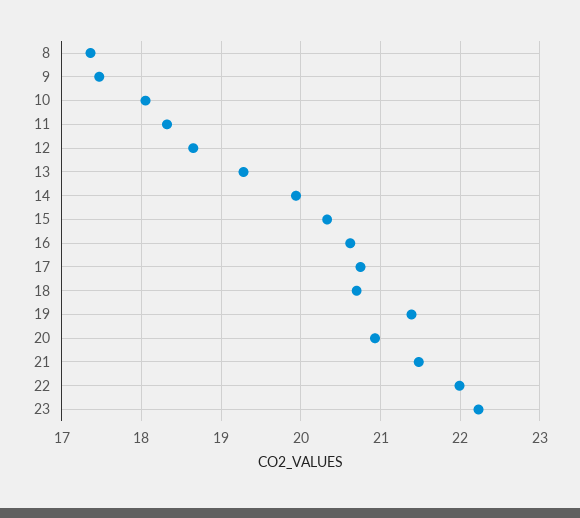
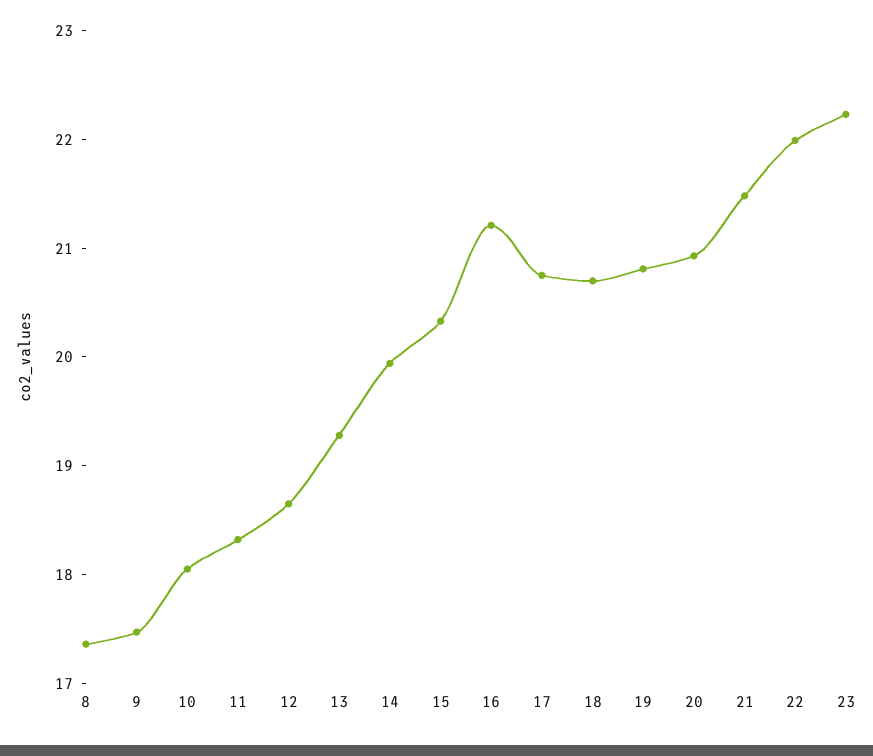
  {
    "8": 17.4,
    "9": 17.5,
    "10": 18.1,
    "11": 18.3,
    "12": 18.7,
    "13": 19.3,
    "14": 19.9,
    "15": 20.3,
-   "16": 20.6,
+   "16": 21.2,
    "17": 20.8,
    "18": 20.7,
-   "19": 21.4,
+   "19": 20.8,
    "20": 20.9,
    "21": 21.5,
    "22": 22,
    "23": 22.2
  }

